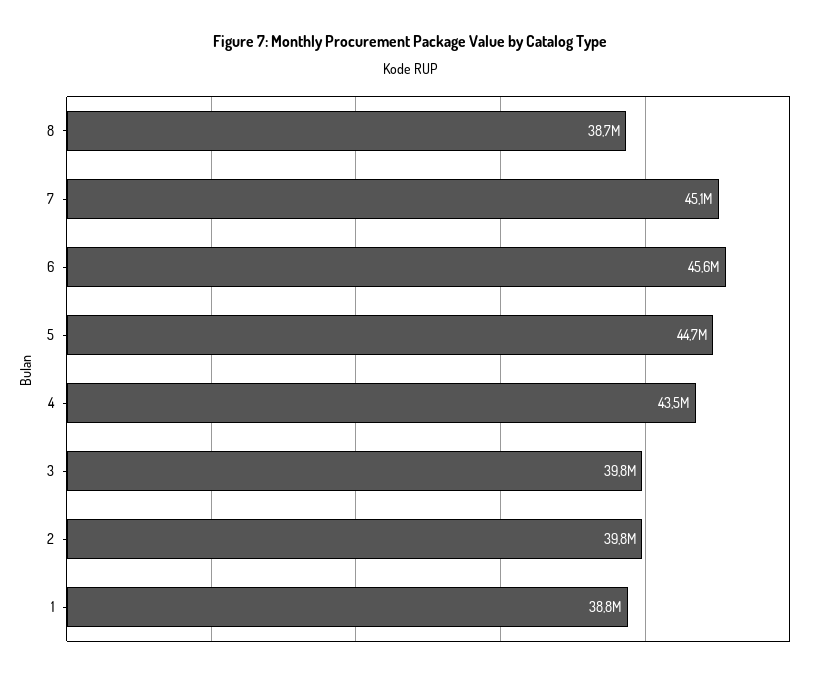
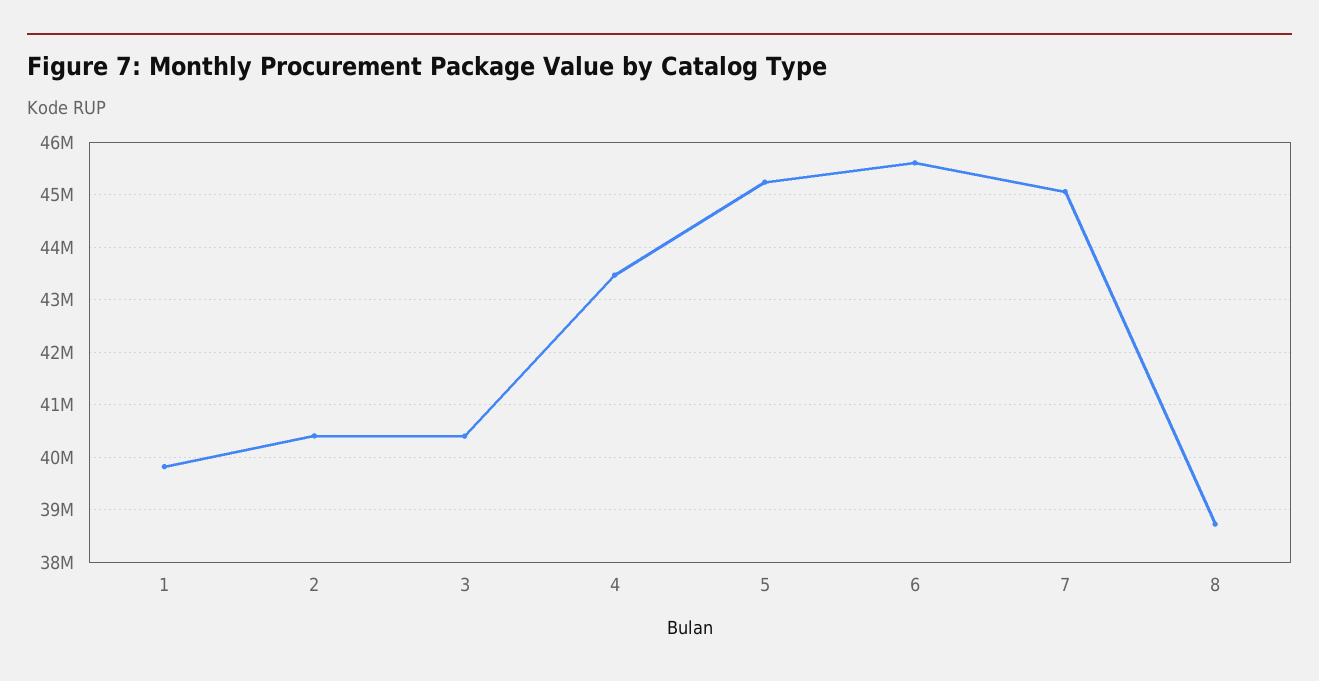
  {
    "8": 38700000,
    "7": 45100000,
    "6": 45600000,
-   "5": 44700000,
+   "5": 45200000,
    "4": 43500000,
-   "3": 39800000,
+   "3": 40400000,
-   "2": 39800000,
+   "2": 40400000,
-   "1": 38800000
+   "1": 39800000
  }

